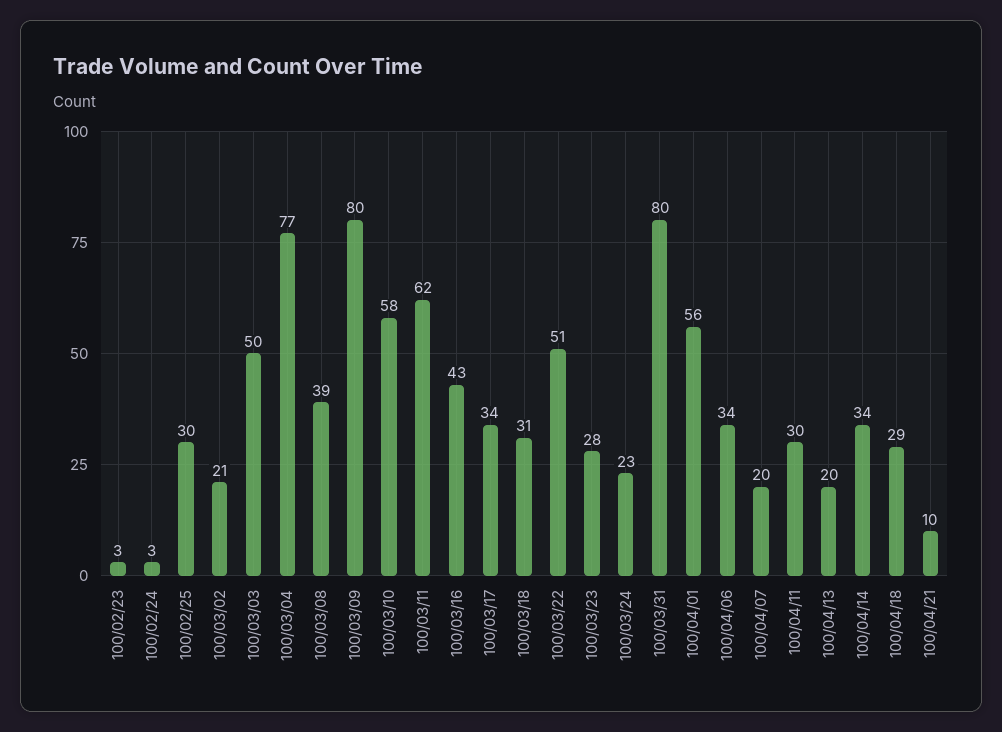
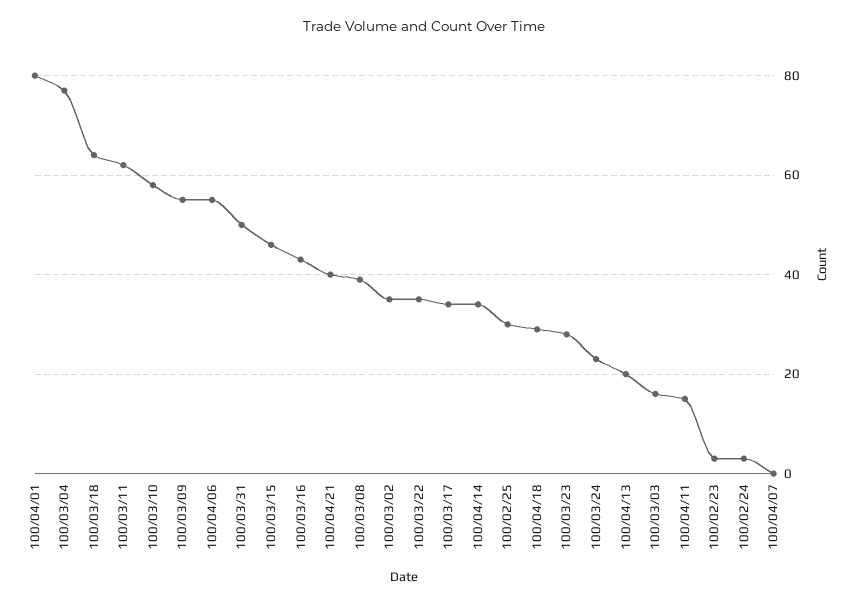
  {
    "100/02/23": 3,
    "100/02/24": 3,
    "100/02/25": 30,
-   "100/03/02": 21,
+   "100/03/02": 35,
-   "100/03/03": 50,
+   "100/03/03": 15,
    "100/03/04": 77,
    "100/03/08": 39,
-   "100/03/09": 80,
+   "100/03/09": 55,
    "100/03/10": 58,
    "100/03/11": 62,
    "100/03/16": 43,
    "100/03/17": 34,
-   "100/03/18": 31,
+   "100/03/18": 65,
-   "100/03/22": 51,
+   "100/03/22": 35,
    "100/03/23": 28,
    "100/03/24": 23,
-   "100/03/31": 80,
+   "100/03/31": 50,
-   "100/04/01": 56,
+   "100/04/01": 80,
-   "100/04/06": 34,
+   "100/04/06": 55,
-   "100/04/07": 20,
+   "100/04/07": 0,
-   "100/04/11": 30,
+   "100/04/11": 15,
    "100/04/13": 20,
    "100/04/14": 34,
    "100/04/18": 29,
-   "100/04/21": 10
+   "100/04/21": 40,
+   "100/03/15": 45
  }

